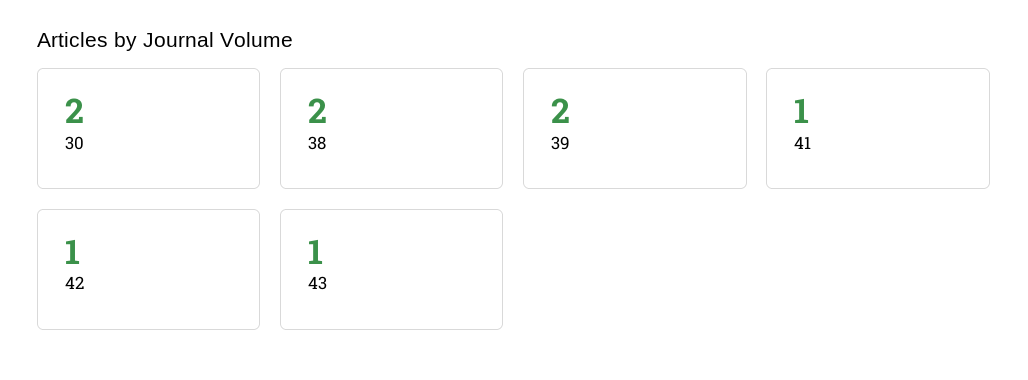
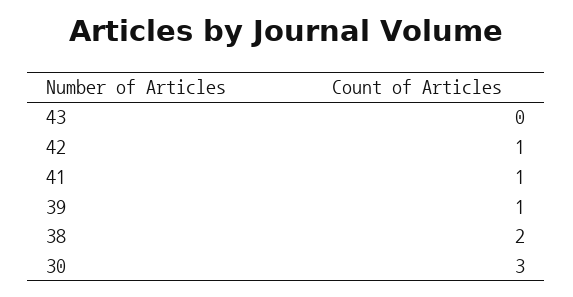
  {
-   "30": 2,
+   "30": 3,
    "38": 2,
-   "39": 2,
+   "39": 1,
    "41": 1,
    "42": 1,
-   "43": 1
+   "43": 0
  }

